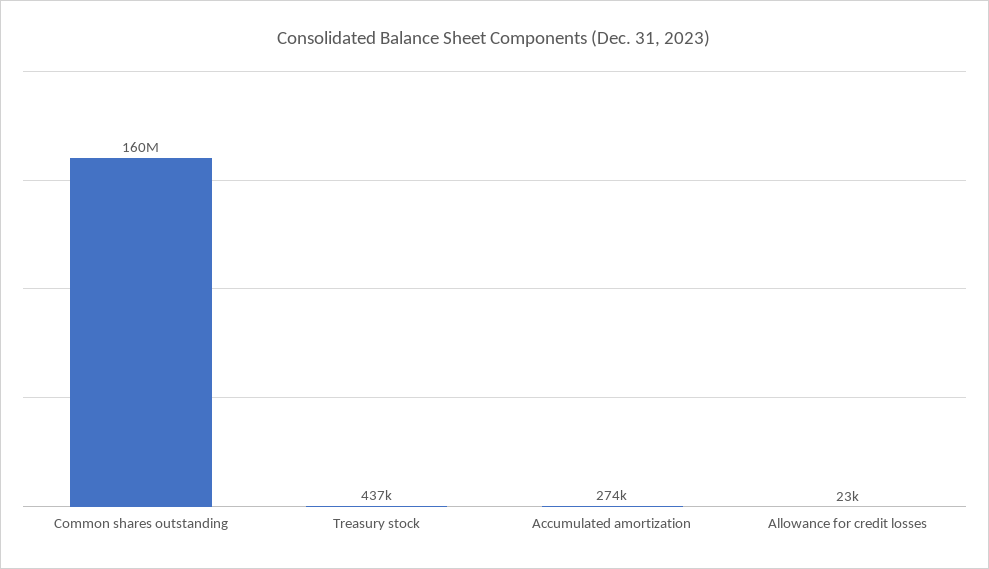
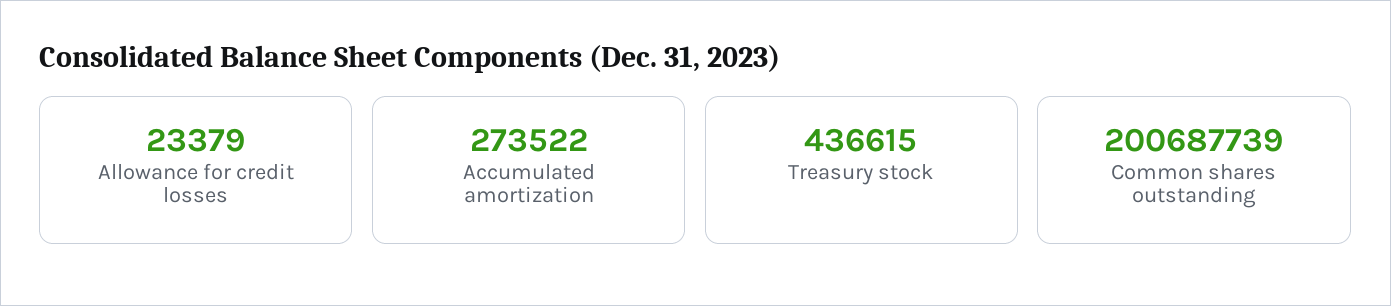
  {
-   "Common shares outstanding": 160000000,
+   "Common shares outstanding": 200687739,
    "Treasury stock": 436615,
    "Accumulated amortization": 273522,
    "Allowance for credit losses": 23379
  }

